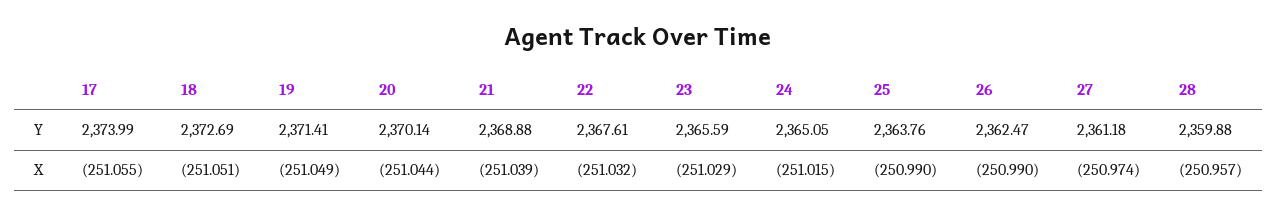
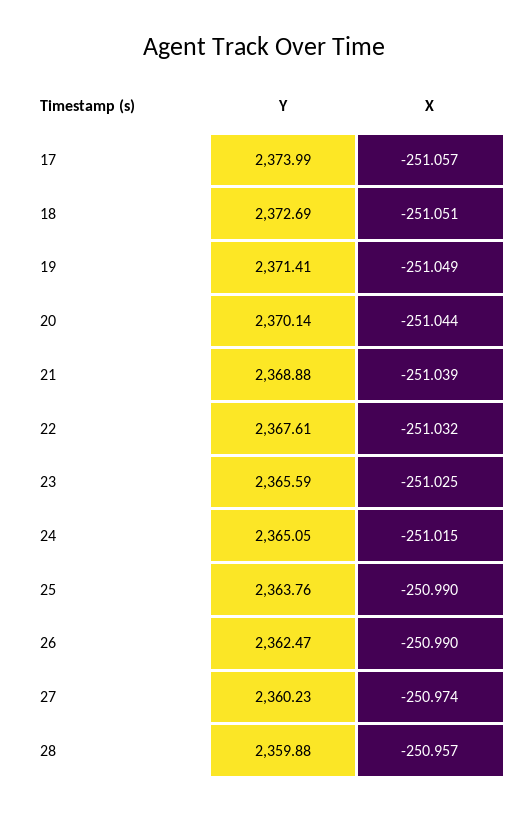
  {
    "17": {
      "Y": 2373.99,
-     "X": -251.055
+     "X": -251.057
    },
    "18": {
      "Y": 2372.69,
      "X": -251.051
    },
    "19": {
      "Y": 2371.41,
      "X": -251.049
    },
    "20": {
      "Y": 2370.14,
      "X": -251.044
    },
    "21": {
      "Y": 2368.88,
      "X": -251.039
    },
    "22": {
      "Y": 2367.61,
      "X": -251.032
    },
    "23": {
      "Y": 2365.59,
-     "X": -251.029
+     "X": -251.025
    },
    "24": {
      "Y": 2365.05,
      "X": -251.015
    },
    "25": {
      "Y": 2363.76,
      "X": -250.99
    },
    "26": {
      "Y": 2362.47,
      "X": -250.99
    },
    "27": {
-     "Y": 2361.18,
+     "Y": 2360.23,
      "X": -250.974
    },
    "28": {
      "Y": 2359.88,
      "X": -250.957
    }
  }

